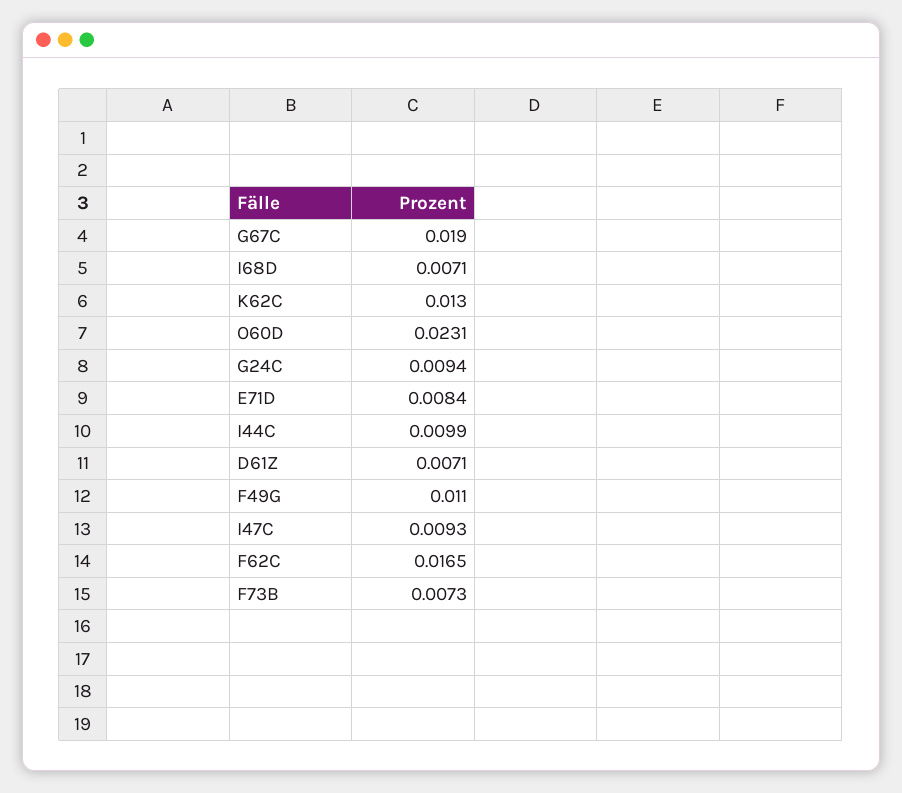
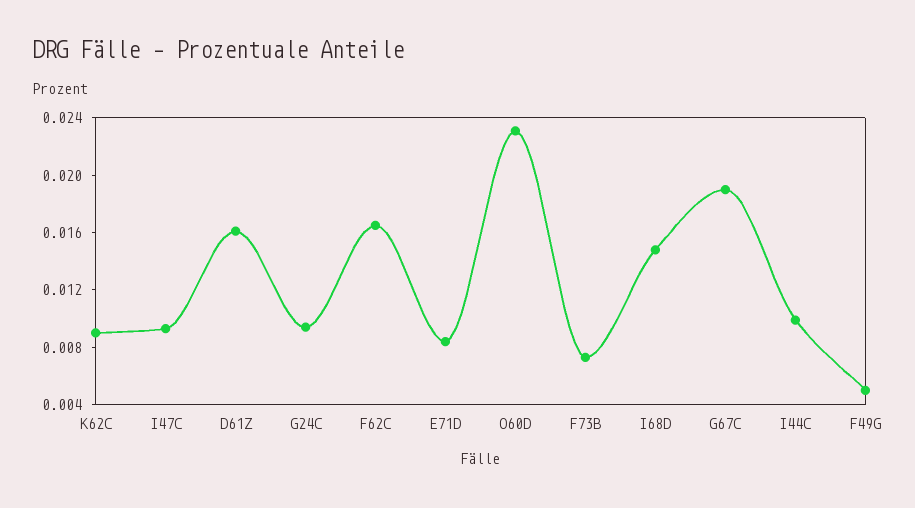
  {
    "G67C": 0.019,
-   "I68D": 0.0071,
+   "I68D": 0.015,
-   "K62C": 0.013,
+   "K62C": 0.009,
    "O60D": 0.0231,
    "G24C": 0.0094,
    "E71D": 0.0084,
    "I44C": 0.0099,
-   "D61Z": 0.0071,
+   "D61Z": 0.016,
-   "F49G": 0.011,
+   "F49G": 0.005,
    "I47C": 0.0093,
    "F62C": 0.0165,
    "F73B": 0.0073
  }

